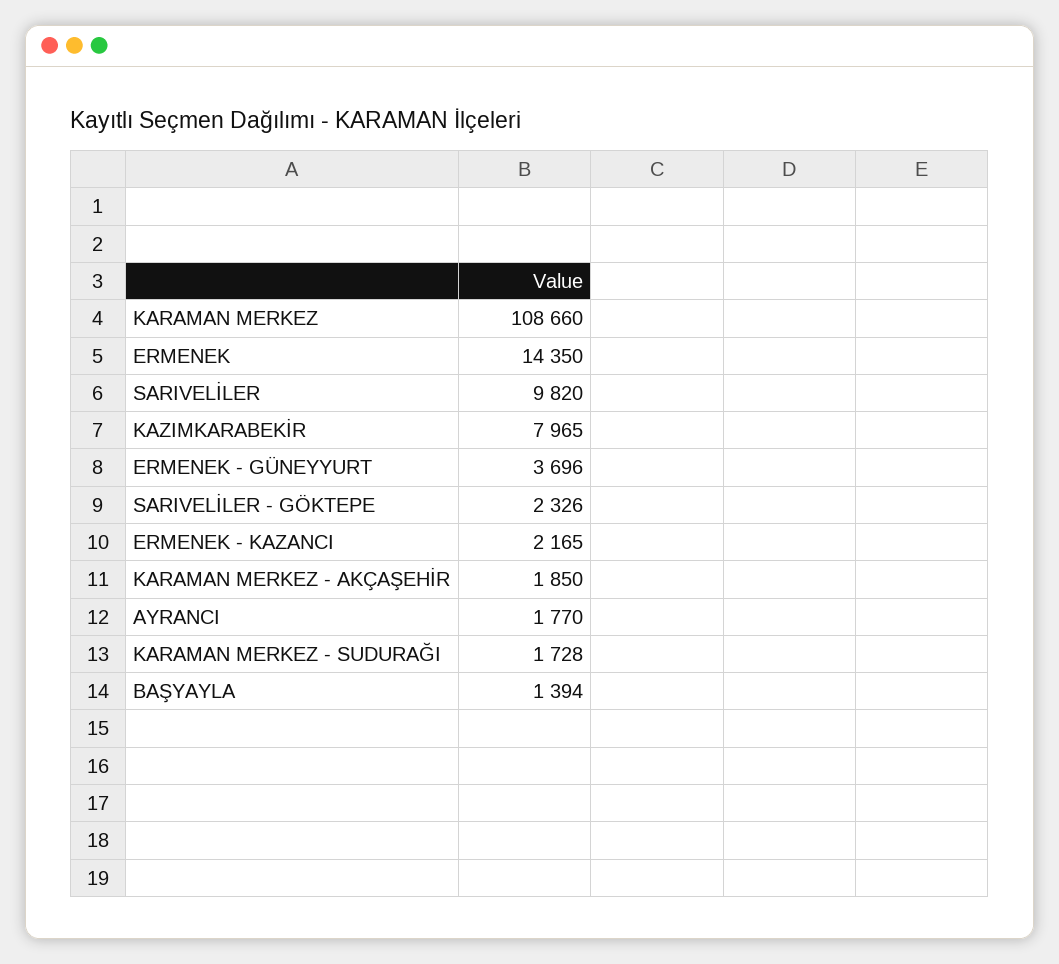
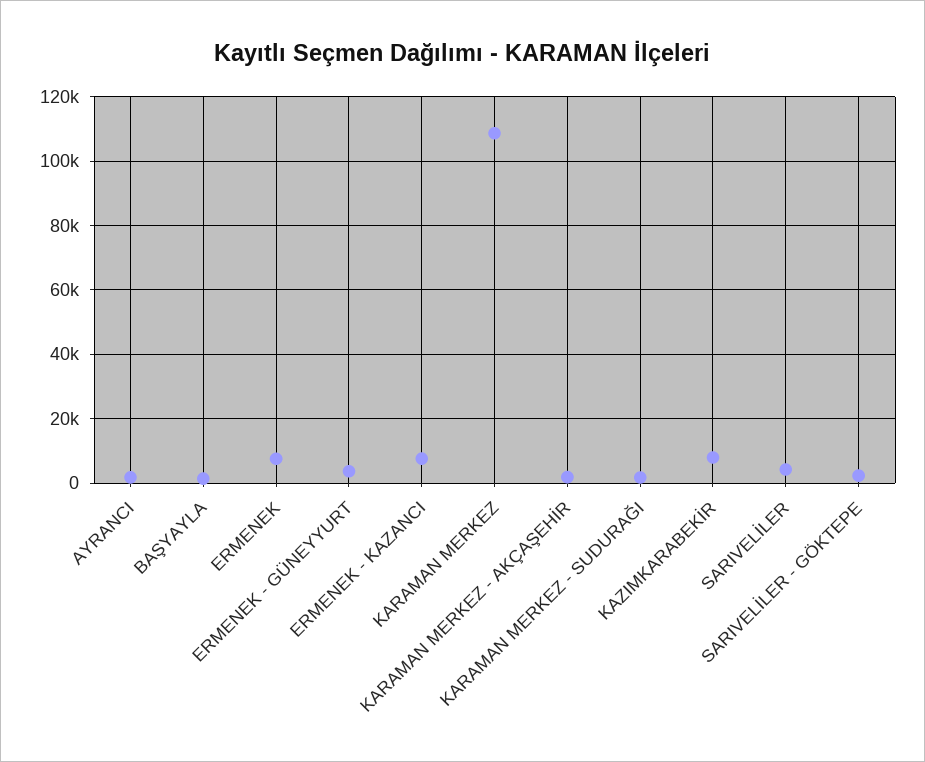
  {
    "KARAMAN MERKEZ": 108660,
-   "ERMENEK": 14350,
+   "ERMENEK": 8000,
-   "SARIVELİLER": 9820,
+   "SARIVELİLER": 4000,
    "KAZIMKARABEKİR": 7965,
    "ERMENEK - GÜNEYYURT": 3696,
    "SARIVELİLER - GÖKTEPE": 2326,
-   "ERMENEK - KAZANCI": 2165,
+   "ERMENEK - KAZANCI": 8000,
    "KARAMAN MERKEZ - AKÇAŞEHİR": 1850,
    "AYRANCI": 1770,
    "KARAMAN MERKEZ - SUDURAĞI": 1728,
    "BAŞYAYLA": 1394
  }

